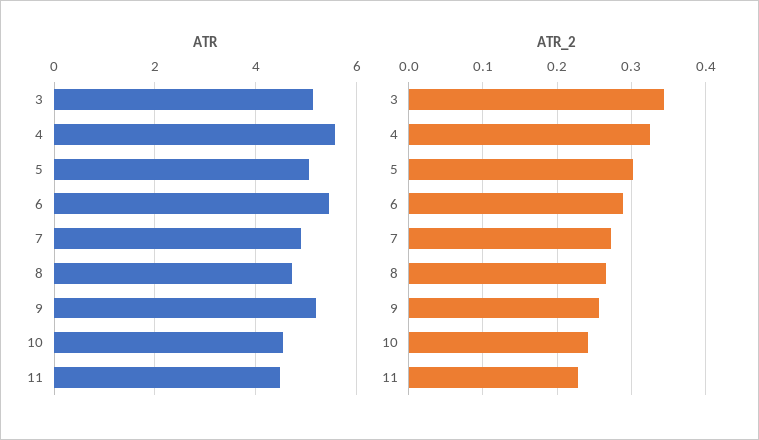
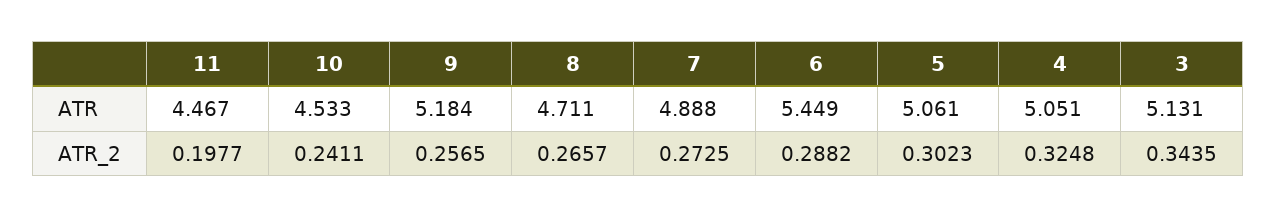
  {
    "ATR": {
      "3": 5.131,
-     "4": 5.6,
+     "4": 5.051,
      "5": 5.061,
      "6": 5.449,
      "7": 4.888,
      "8": 4.711,
      "9": 5.184,
      "10": 4.533,
      "11": 4.467
    },
    "ATR_2": {
      "3": 0.3435,
      "4": 0.3248,
      "5": 0.3023,
      "6": 0.2882,
      "7": 0.2725,
      "8": 0.2657,
      "9": 0.2565,
      "10": 0.2411,
-     "11": 0.23
+     "11": 0.1977
    }
  }

